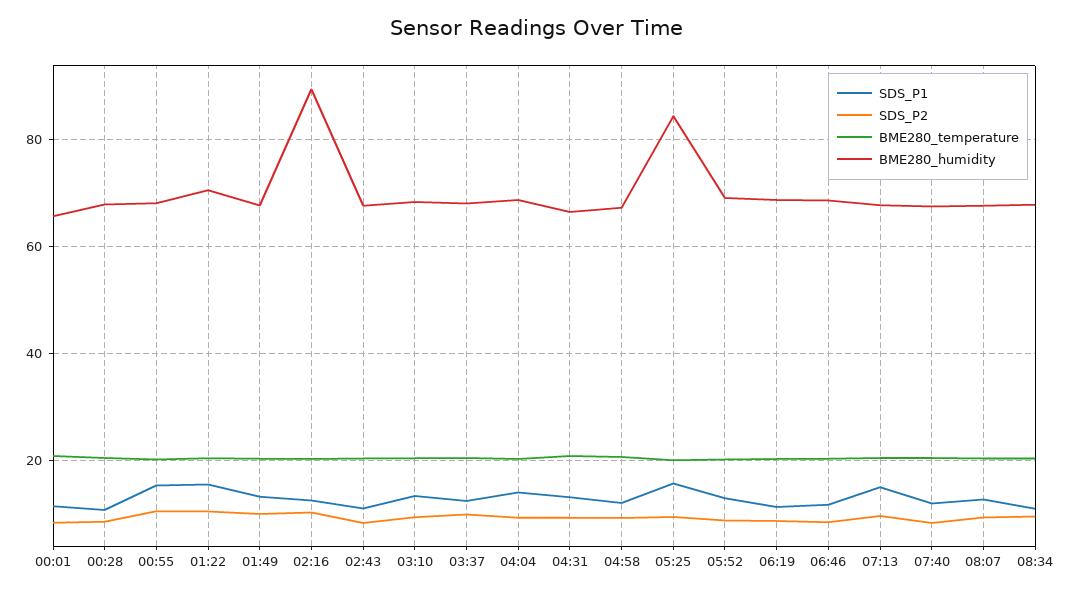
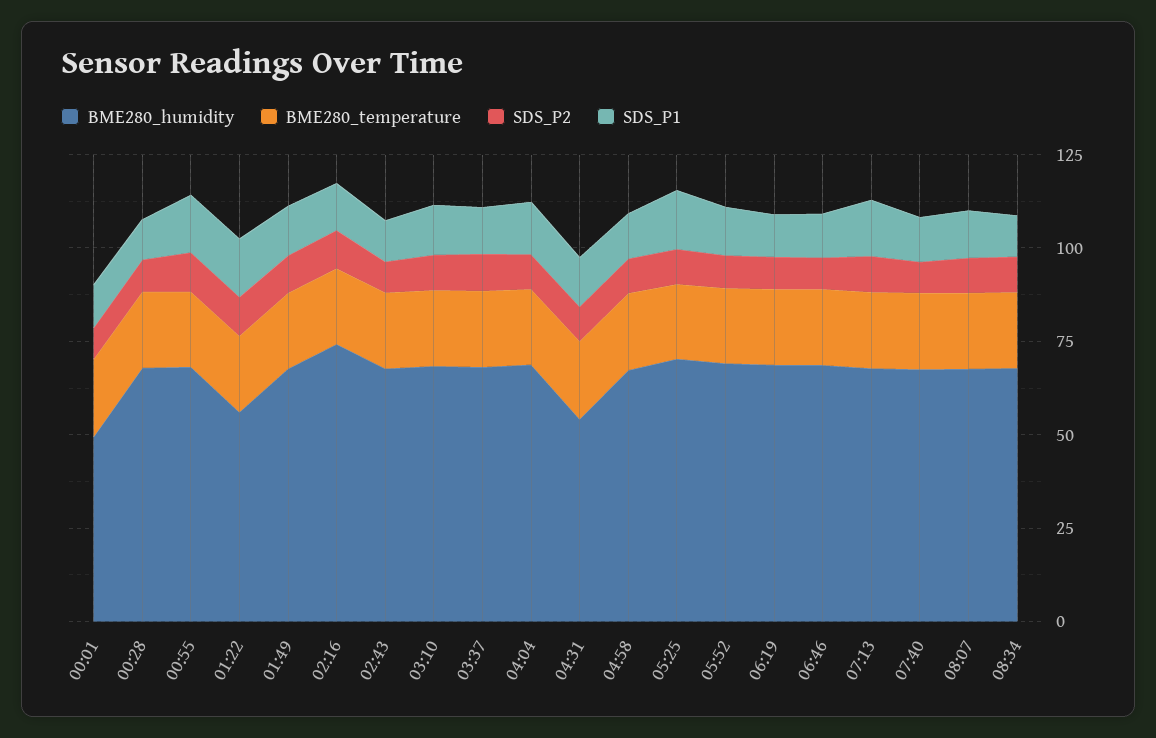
  {
    "SDS_P1": {
      "00:01": 12,
      "00:28": 10,
      "00:55": 16,
      "01:22": 16,
      "01:49": 14,
      "02:16": 12,
      "02:43": 12,
      "03:10": 14,
      "03:37": 12,
      "04:04": 14,
      "04:31": 14,
      "04:58": 12,
      "05:25": 16,
      "05:52": 12,
      "06:19": 12,
      "06:46": 12,
      "07:13": 14,
      "07:40": 12,
      "08:07": 12,
      "08:34": 10
    },
    "SDS_P2": {
      "00:01": 8,
      "00:28": 8,
      "00:55": 10,
      "01:22": 10,
      "01:49": 10,
      "02:16": 10,
      "02:43": 8,
      "03:10": 10,
      "03:37": 10,
      "04:04": 10,
      "04:31": 10,
      "04:58": 10,
      "05:25": 10,
      "05:52": 8,
      "06:19": 8,
      "06:46": 8,
      "07:13": 10,
      "07:40": 8,
      "08:07": 10,
      "08:34": 10
    },
    "BME280_temperature": {
      "00:01": 20,
      "00:28": 20,
      "00:55": 20,
      "01:22": 20,
      "01:49": 20,
      "02:16": 20,
      "02:43": 20,
      "03:10": 20,
      "03:37": 20,
      "04:04": 20,
      "04:31": 20,
      "04:58": 20,
      "05:25": 20,
      "05:52": 20,
      "06:19": 20,
      "06:46": 20,
      "07:13": 20,
      "07:40": 20,
      "08:07": 20,
      "08:34": 20
    },
    "BME280_humidity": {
-     "00:01": 66,
+     "00:01": 50,
      "00:28": 68,
      "00:55": 68,
-     "01:22": 70,
+     "01:22": 55,
      "01:49": 68,
-     "02:16": 90,
+     "02:16": 75,
      "02:43": 68,
      "03:10": 68,
      "03:37": 68,
      "04:04": 68,
-     "04:31": 66,
+     "04:31": 55,
      "04:58": 68,
-     "05:25": 84,
+     "05:25": 70,
      "05:52": 70,
      "06:19": 68,
      "06:46": 68,
      "07:13": 68,
      "07:40": 68,
      "08:07": 68,
      "08:34": 68
    }
  }

